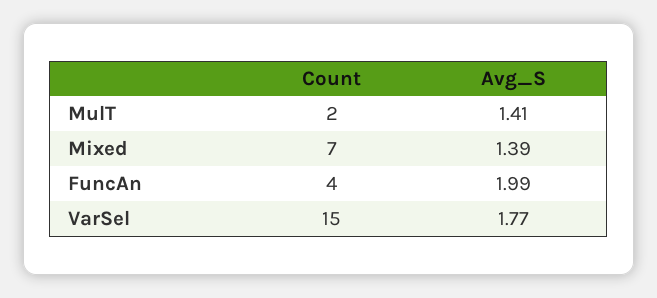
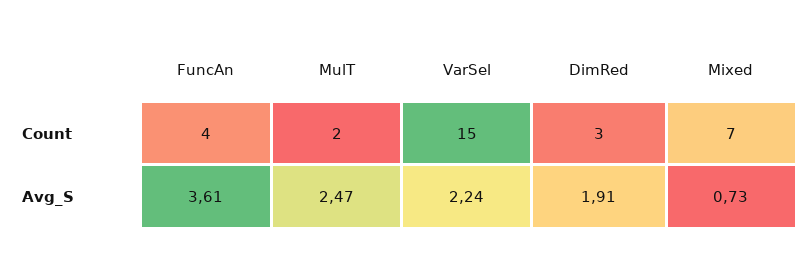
  {
    "Count": {
      "MulT": 2,
      "Mixed": 7,
      "FuncAn": 4,
-     "VarSel": 15
+     "VarSel": 15,
+     "DimRed": 3
    },
    "Avg_S": {
-     "MulT": 1.41,
+     "MulT": 2.47,
-     "Mixed": 1.39,
+     "Mixed": 0.73,
-     "FuncAn": 1.99,
+     "FuncAn": 3.61,
-     "VarSel": 1.77
+     "VarSel": 2.24,
+     "DimRed": 1.91
    }
  }

